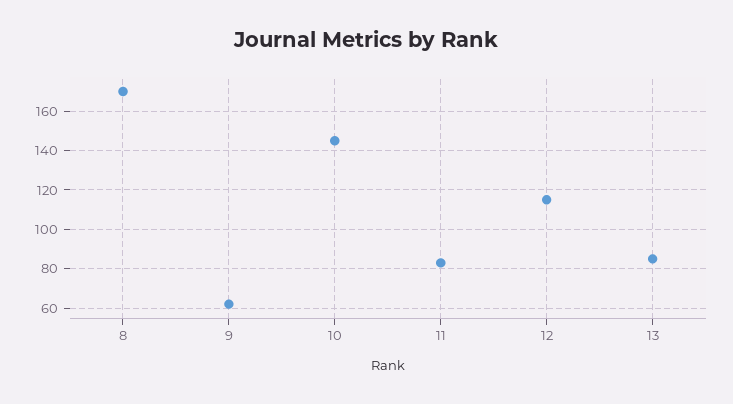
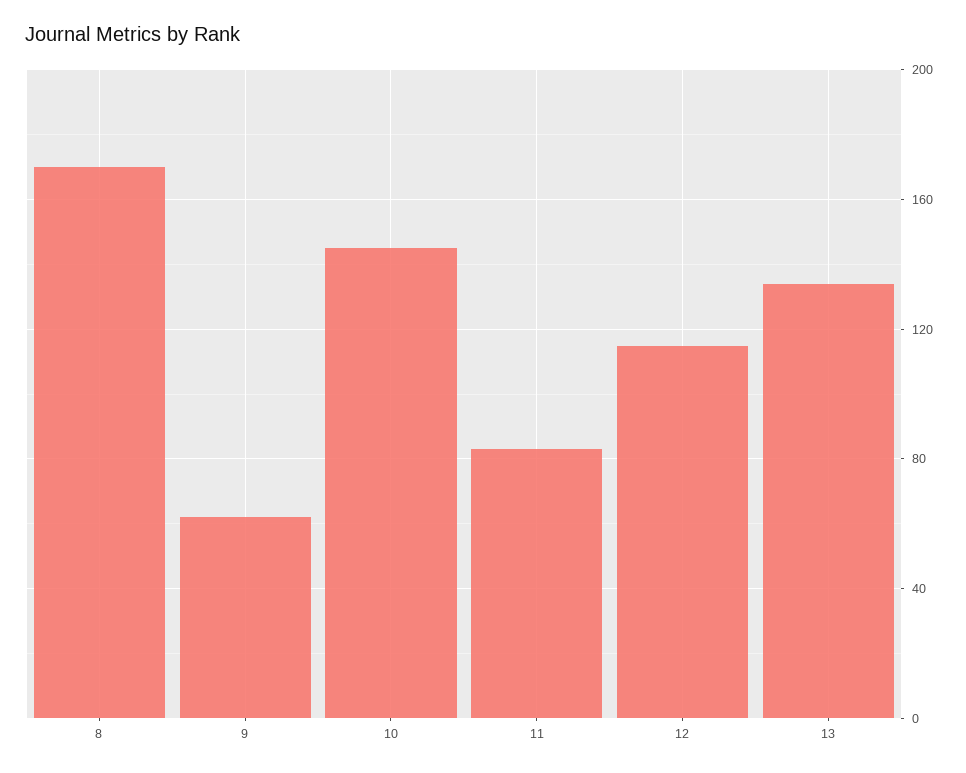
  {
    "8": 170,
    "9": 60,
    "10": 145,
    "11": 85,
    "12": 115,
-   "13": 85
+   "13": 135
  }

